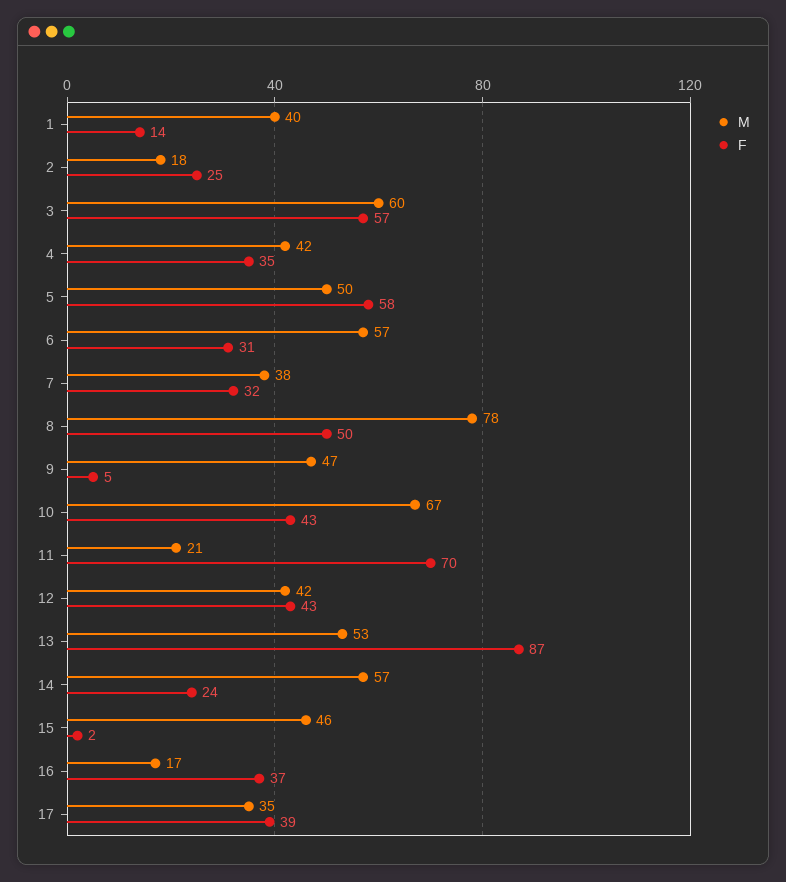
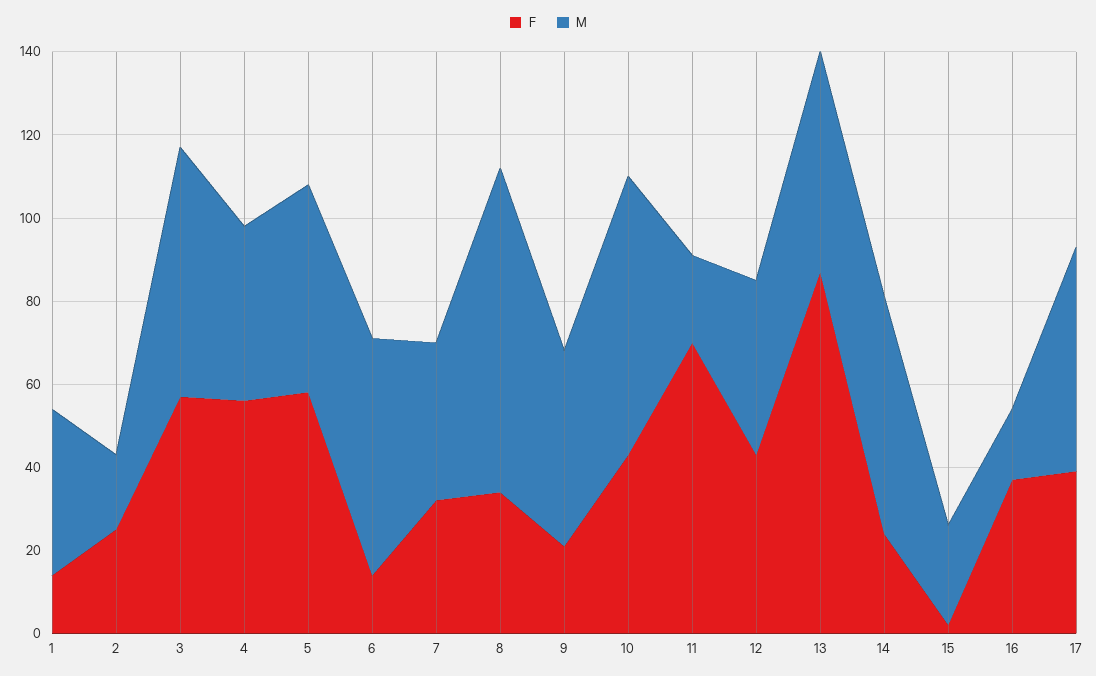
  {
    "M": {
      "1": 40,
      "2": 18,
      "3": 60,
      "4": 42,
      "5": 50,
      "6": 57,
      "7": 38,
      "8": 78,
      "9": 47,
      "10": 67,
      "11": 21,
      "12": 42,
      "13": 53,
      "14": 57,
-     "15": 46,
+     "15": 25,
      "16": 17,
-     "17": 35
+     "17": 55
    },
    "F": {
      "1": 14,
      "2": 25,
      "3": 57,
-     "4": 35,
+     "4": 55,
      "5": 58,
-     "6": 31,
+     "6": 15,
      "7": 32,
-     "8": 50,
+     "8": 35,
-     "9": 5,
+     "9": 20,
      "10": 43,
      "11": 70,
      "12": 43,
      "13": 87,
      "14": 24,
      "15": 2,
      "16": 37,
      "17": 39
    }
  }

